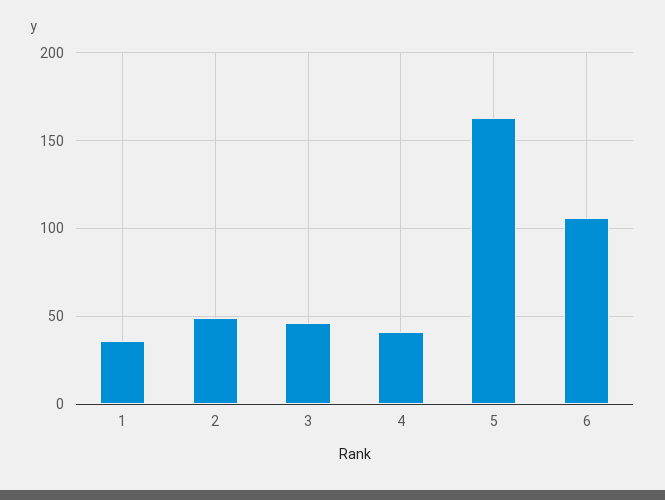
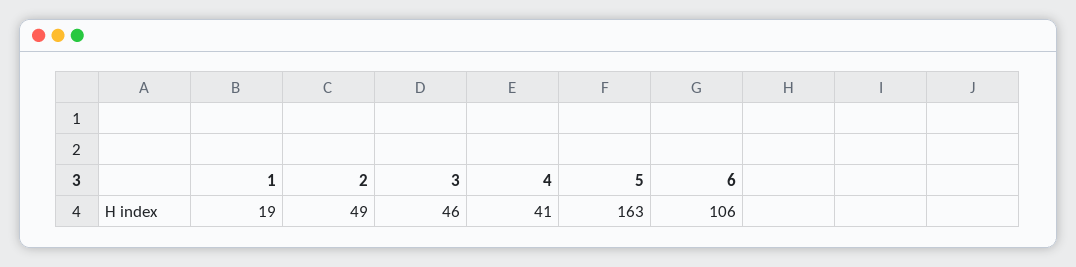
  {
-   "1": 35,
+   "1": 19,
    "2": 49,
    "3": 46,
    "4": 41,
    "5": 163,
    "6": 106
  }

